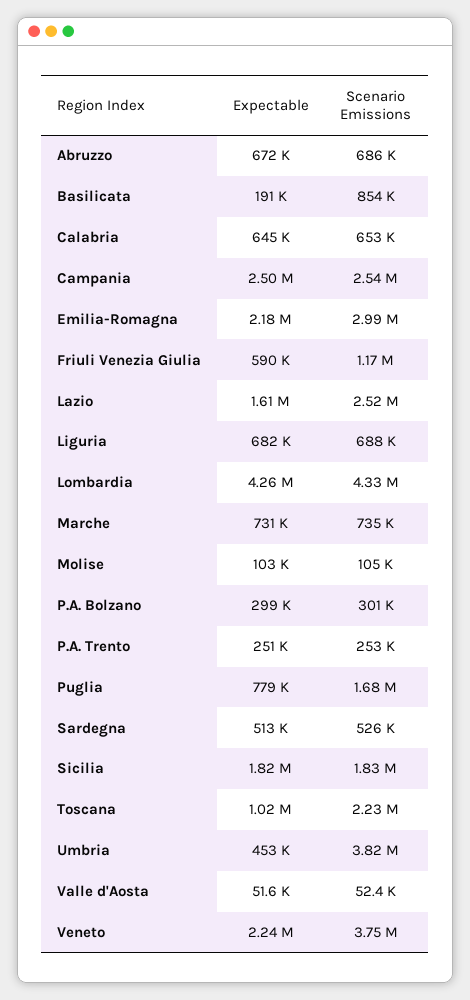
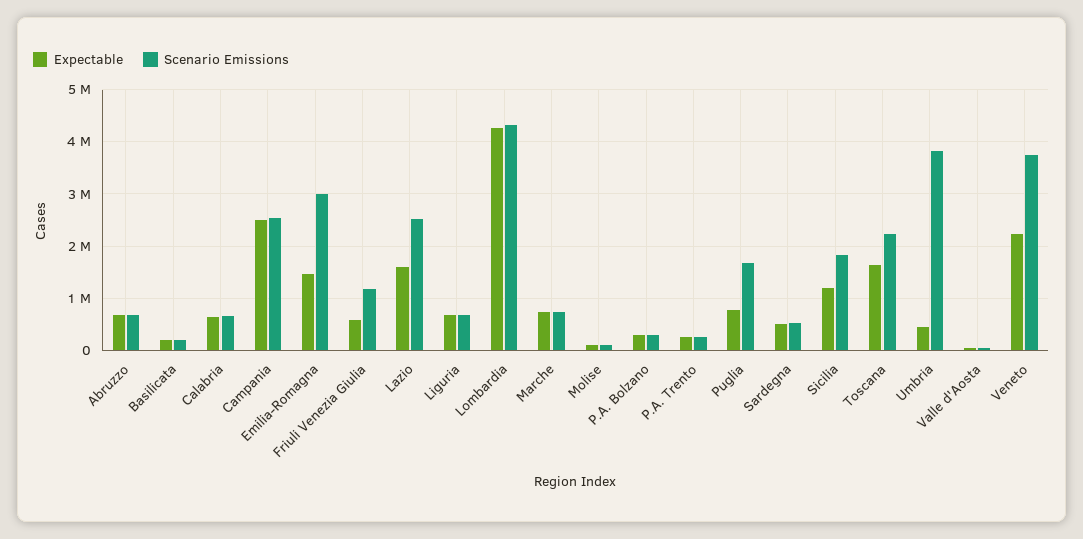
  {
    "Expectable": {
      "Abruzzo": 672000,
      "Basilicata": 191000,
      "Calabria": 645000,
      "Campania": 2500000,
-     "Emilia-Romagna": 2180000,
+     "Emilia-Romagna": 1400000,
      "Friuli Venezia Giulia": 590000,
      "Lazio": 1610000,
      "Liguria": 682000,
      "Lombardia": 4260000,
      "Marche": 731000,
      "Molise": 103000,
      "P.A. Bolzano": 299000,
      "P.A. Trento": 251000,
      "Puglia": 779000,
      "Sardegna": 513000,
-     "Sicilia": 1820000,
+     "Sicilia": 1200000,
-     "Toscana": 1020000,
+     "Toscana": 1600000,
      "Umbria": 453000,
      "Valle d'Aosta": 51600,
      "Veneto": 2240000
    },
    "Scenario Emissions": {
      "Abruzzo": 686000,
-     "Basilicata": 854000,
+     "Basilicata": 200000,
      "Calabria": 653000,
      "Campania": 2540000,
      "Emilia-Romagna": 2990000,
      "Friuli Venezia Giulia": 1170000,
      "Lazio": 2520000,
      "Liguria": 688000,
      "Lombardia": 4330000,
      "Marche": 735000,
      "Molise": 105000,
      "P.A. Bolzano": 301000,
      "P.A. Trento": 253000,
      "Puglia": 1680000,
      "Sardegna": 526000,
      "Sicilia": 1830000,
      "Toscana": 2230000,
      "Umbria": 3820000,
      "Valle d'Aosta": 52400,
      "Veneto": 3750000
    }
  }

